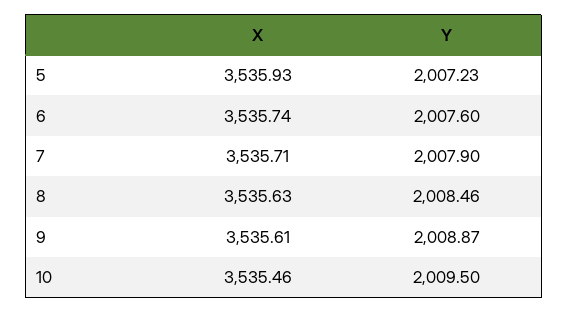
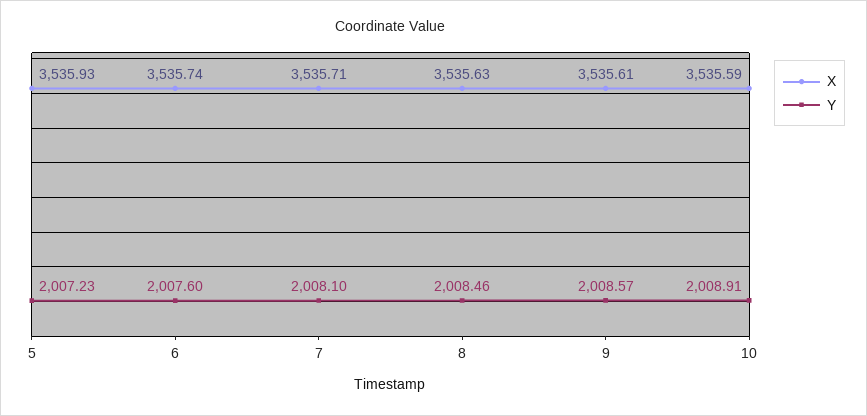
  {
    "X": {
      "5": 3535.93,
      "6": 3535.74,
      "7": 3535.71,
      "8": 3535.63,
      "9": 3535.61,
-     "10": 3535.46
+     "10": 3535.59
    },
    "Y": {
      "5": 2007.23,
      "6": 2007.6,
-     "7": 2007.9,
+     "7": 2008.1,
      "8": 2008.46,
-     "9": 2008.87,
+     "9": 2008.57,
-     "10": 2009.5
+     "10": 2008.91
    }
  }

